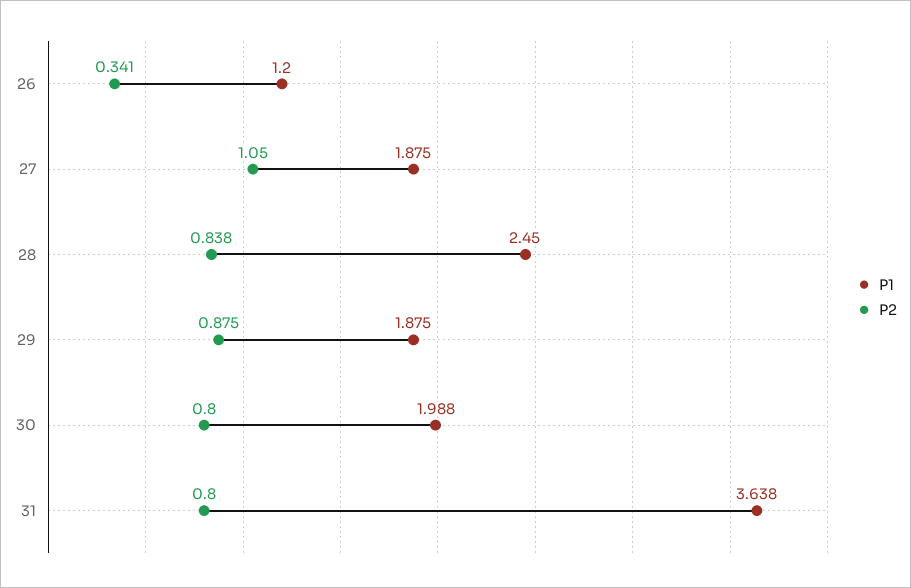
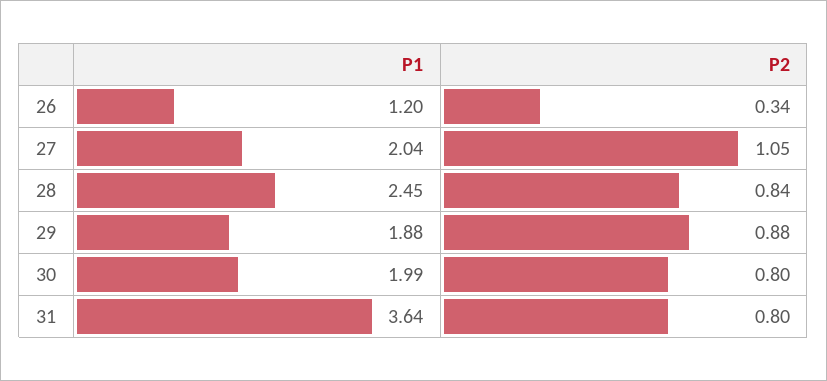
  {
    "P1": {
      "26": 1.2,
-     "27": 1.875,
+     "27": 2.04,
      "28": 2.45,
      "29": 1.875,
      "30": 1.988,
      "31": 3.638
    },
    "P2": {
      "26": 0.341,
      "27": 1.05,
      "28": 0.838,
      "29": 0.875,
      "30": 0.8,
      "31": 0.8
    }
  }

